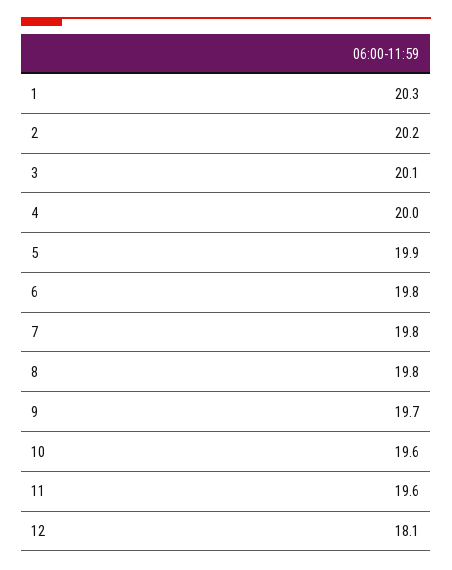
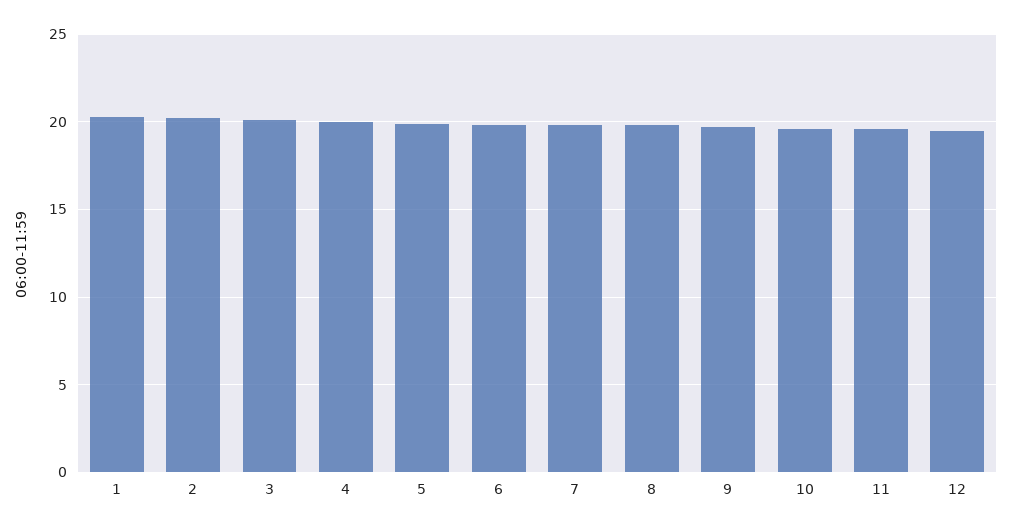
  {
    "1": 20.3,
    "2": 20.2,
    "3": 20.1,
    "4": 20,
    "5": 19.9,
    "6": 19.8,
    "7": 19.8,
    "8": 19.8,
    "9": 19.7,
    "10": 19.6,
    "11": 19.6,
-   "12": 18.1
+   "12": 19.5
  }

